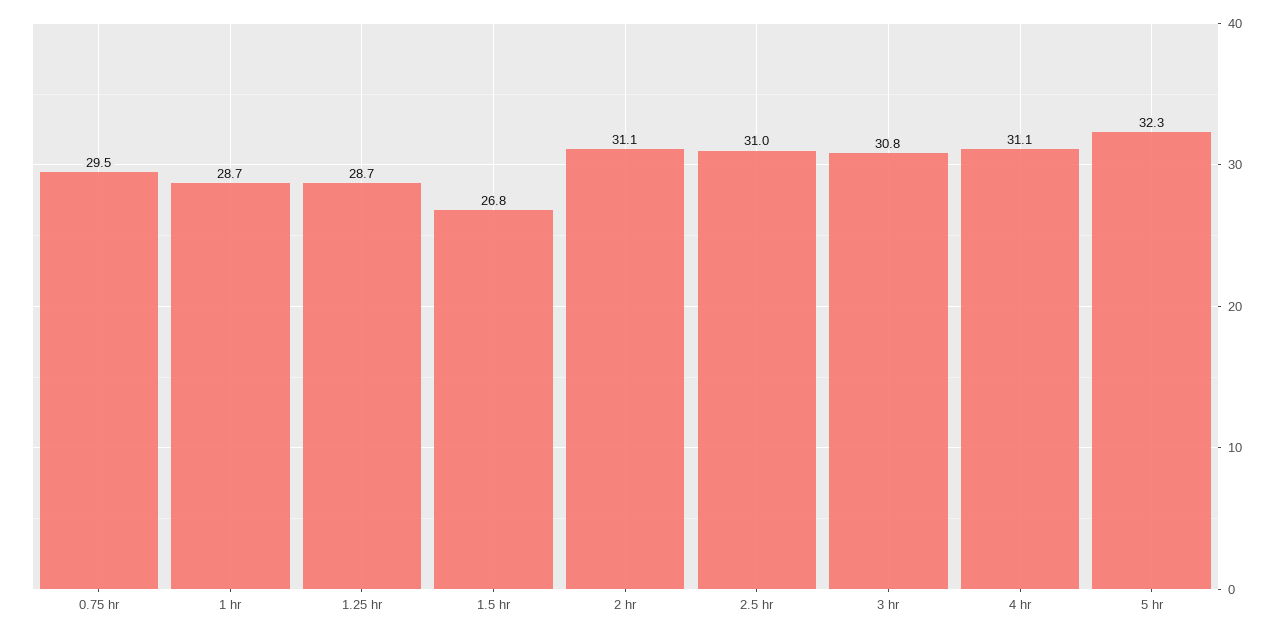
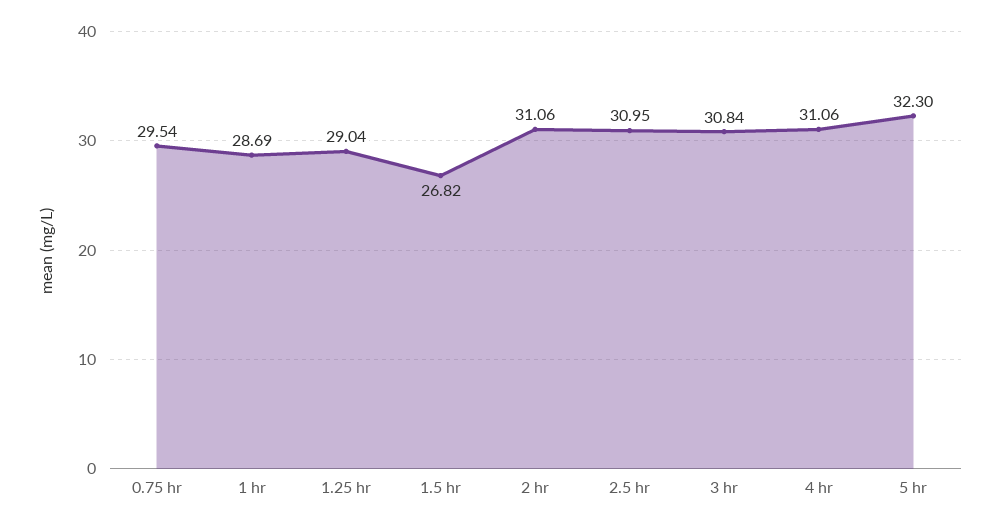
  {
    "0.75 hr": 29.54,
    "1 hr": 28.69,
-   "1.25 hr": 28.7,
+   "1.25 hr": 29.04,
    "1.5 hr": 26.82,
    "2 hr": 31.06,
    "2.5 hr": 30.95,
    "3 hr": 30.84,
    "4 hr": 31.06,
    "5 hr": 32.3
  }

